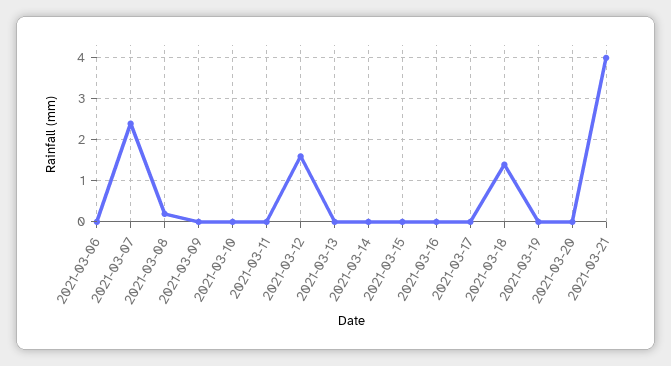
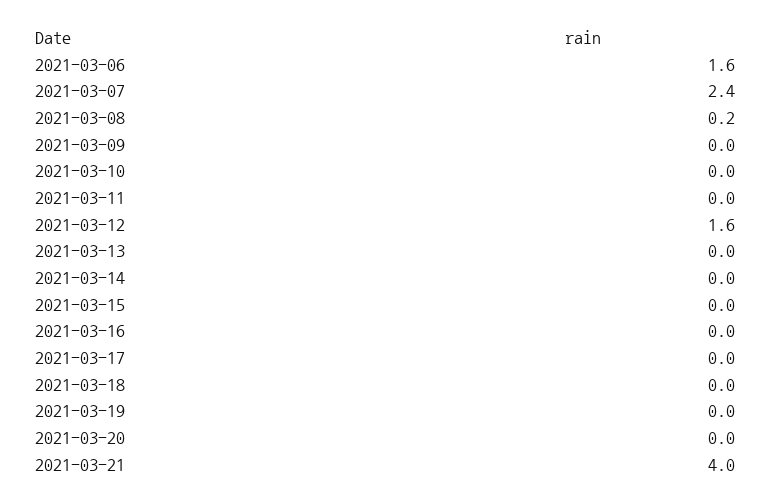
  {
-   "2021-03-06": 0,
+   "2021-03-06": 1.6,
    "2021-03-07": 2.4,
    "2021-03-08": 0.2,
    "2021-03-09": 0,
    "2021-03-10": 0,
    "2021-03-11": 0,
    "2021-03-12": 1.6,
    "2021-03-13": 0,
    "2021-03-14": 0,
    "2021-03-15": 0,
    "2021-03-16": 0,
    "2021-03-17": 0,
-   "2021-03-18": 1.5,
+   "2021-03-18": 0,
    "2021-03-19": 0,
    "2021-03-20": 0,
    "2021-03-21": 4
  }

